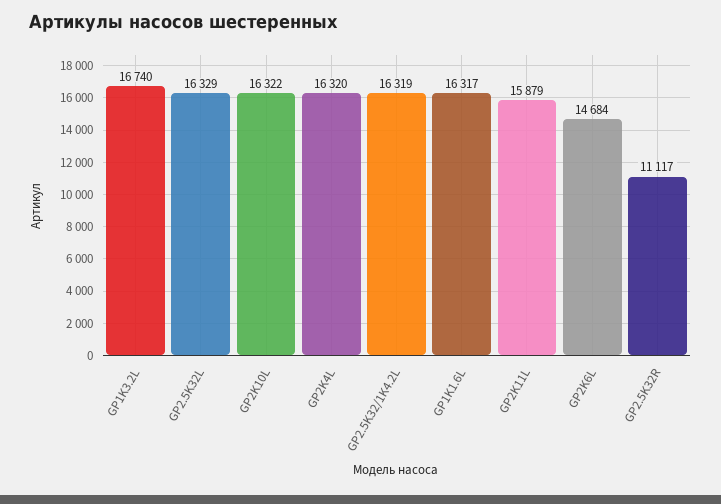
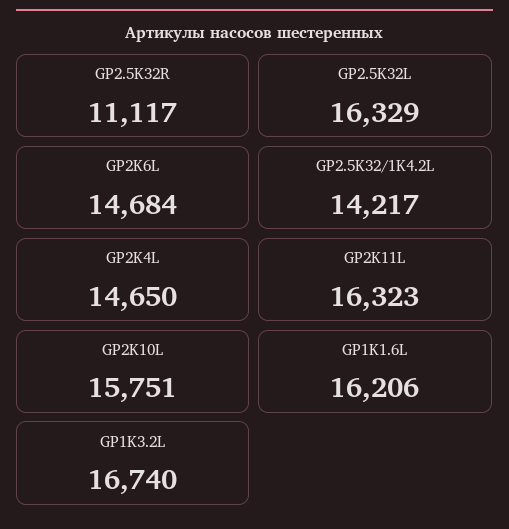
  {
    "GP1K3.2L": 16740,
    "GP2.5K32L": 16329,
-   "GP2K10L": 16322,
+   "GP2K10L": 15751,
-   "GP2K4L": 16320,
+   "GP2K4L": 14650,
-   "GP2.5K32/1K4.2L": 16319,
+   "GP2.5K32/1K4.2L": 14217,
-   "GP1K1.6L": 16317,
+   "GP1K1.6L": 16206,
-   "GP2K11L": 15879,
+   "GP2K11L": 16323,
    "GP2K6L": 14684,
    "GP2.5K32R": 11117
  }

